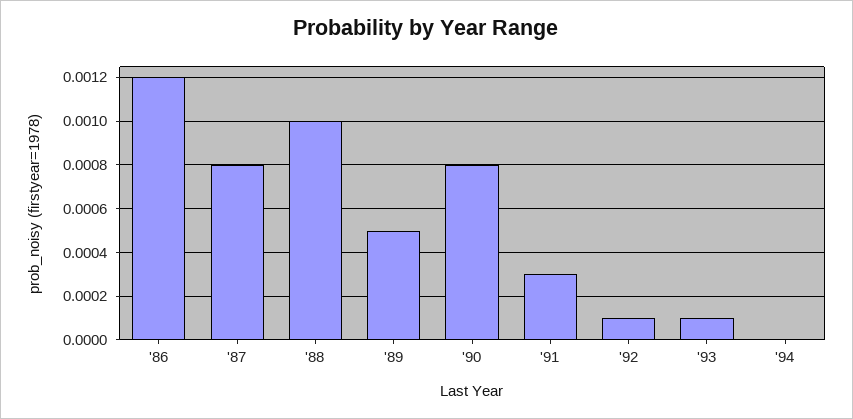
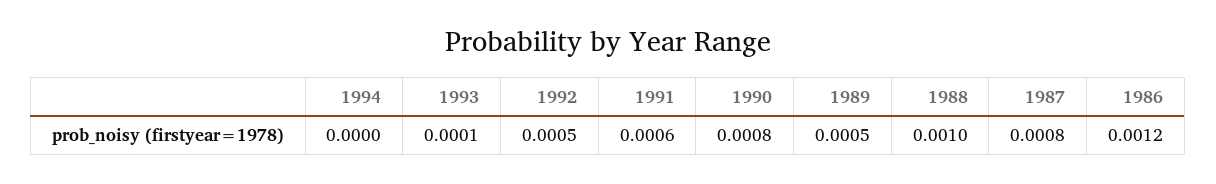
  {
    "'86": 0.0012,
    "'87": 0.0008,
    "'88": 0.001,
    "'89": 0.0005,
    "'90": 0.0008,
-   "'91": 0.0003,
+   "'91": 0.0006,
-   "'92": 0.0001,
+   "'92": 0.0005,
    "'93": 0.0001,
    "'94": 0
  }

